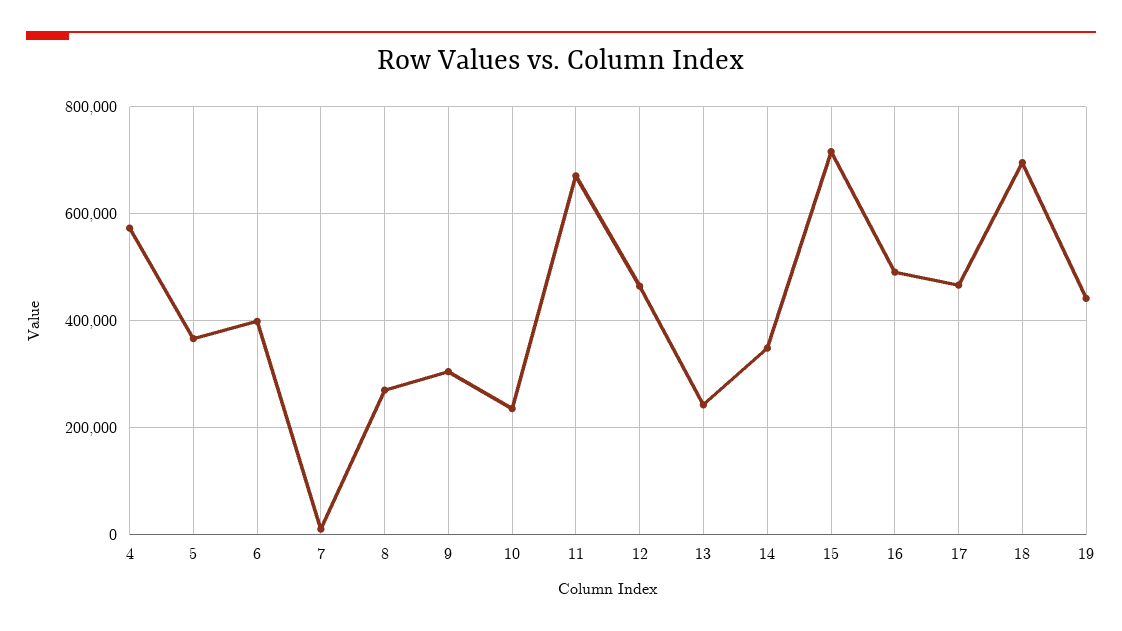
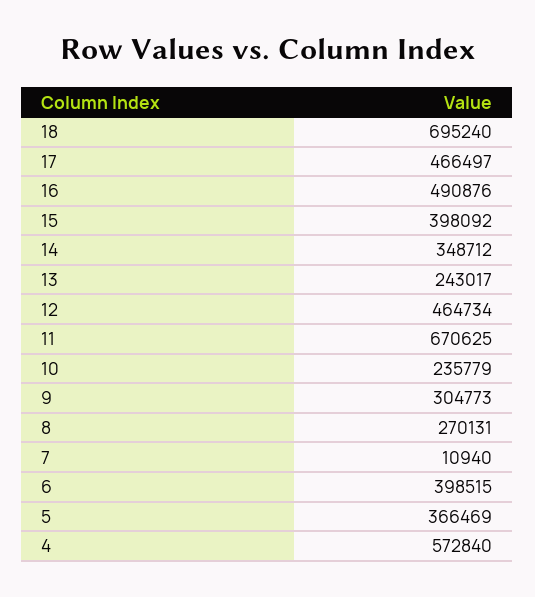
  {
    "4": 572840,
    "5": 366469,
    "6": 398515,
    "7": 10940,
    "8": 270131,
    "9": 304773,
    "10": 235779,
    "11": 670625,
    "12": 464734,
    "13": 243017,
    "14": 348712,
-   "15": 720000,
+   "15": 398092,
    "16": 490876,
    "17": 466497,
-   "18": 695240,
+   "18": 695240
-   "19": 440000
  }

